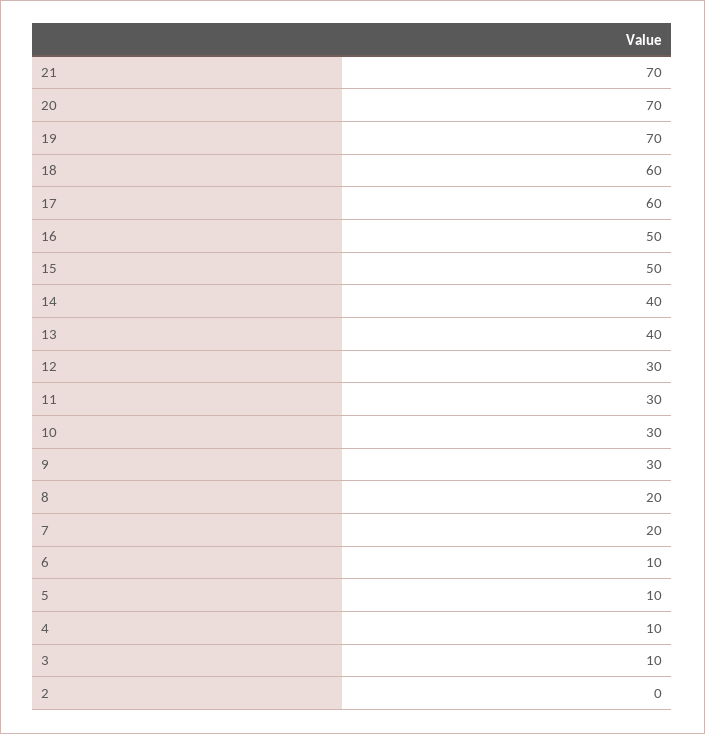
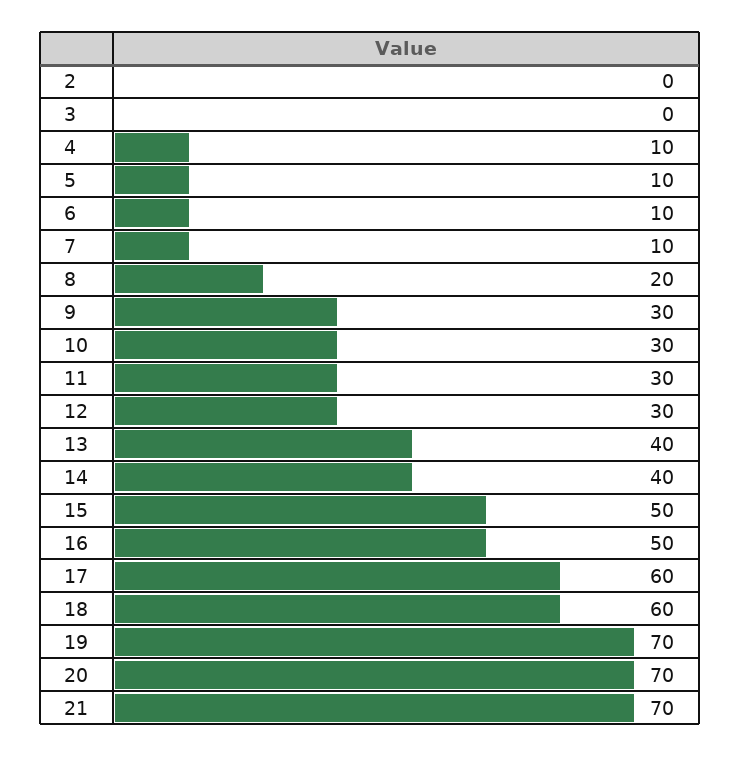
  {
    "21": 70,
    "20": 70,
    "19": 70,
    "18": 60,
    "17": 60,
    "16": 50,
    "15": 50,
    "14": 40,
    "13": 40,
    "12": 30,
    "11": 30,
    "10": 30,
    "9": 30,
    "8": 20,
-   "7": 20,
+   "7": 10,
    "6": 10,
    "5": 10,
    "4": 10,
-   "3": 10,
+   "3": 0,
    "2": 0
  }

